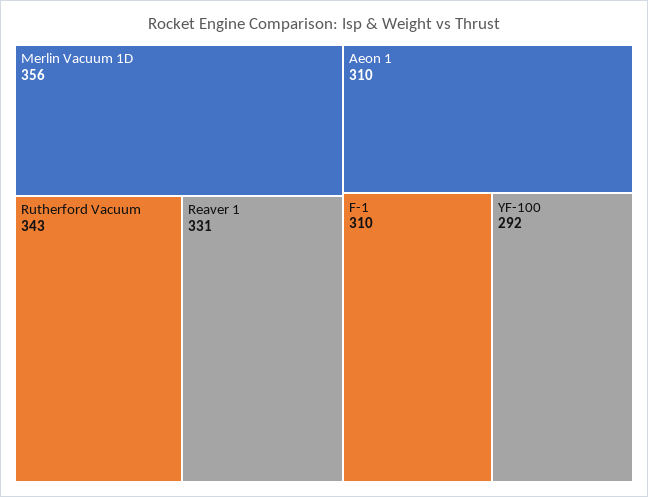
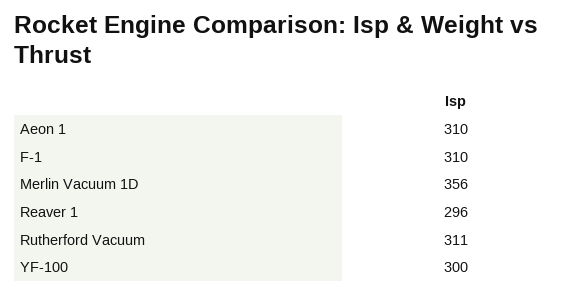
  {
    "Merlin Vacuum 1D": 356,
-   "Rutherford Vacuum": 343,
+   "Rutherford Vacuum": 311,
-   "Reaver 1": 331,
+   "Reaver 1": 296,
    "Aeon 1": 310,
    "F-1": 310,
-   "YF-100": 292
+   "YF-100": 300
  }

